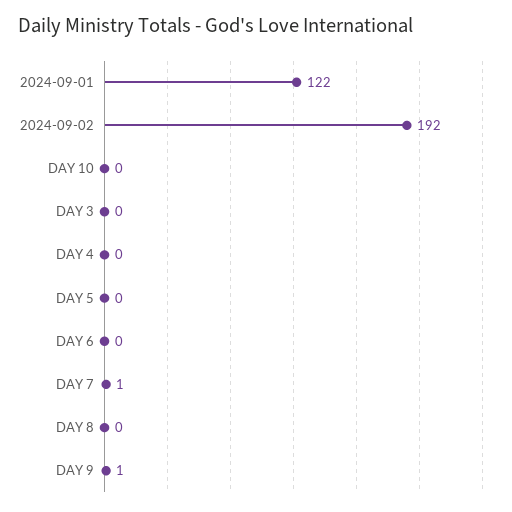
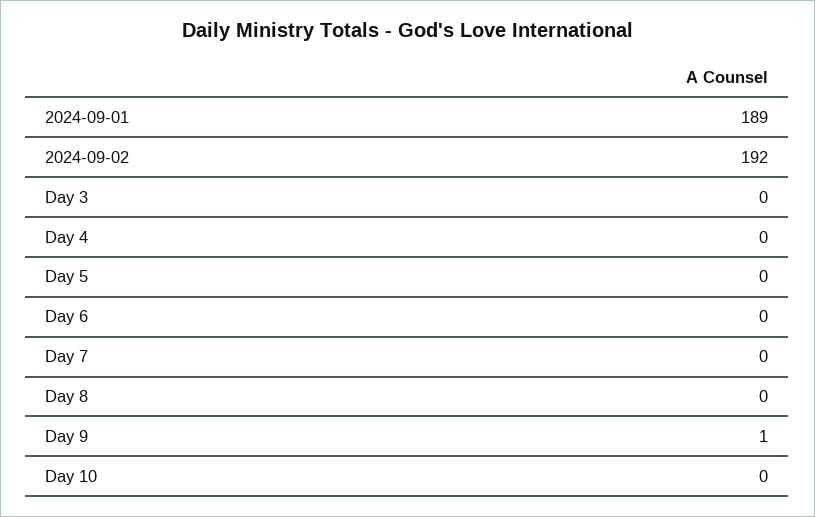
  {
-   "2024-09-01": 122,
+   "2024-09-01": 189,
    "2024-09-02": 192,
    "DAY 10": 0,
    "DAY 3": 0,
    "DAY 4": 0,
    "DAY 5": 0,
    "DAY 6": 0,
-   "DAY 7": 1,
+   "DAY 7": 0,
    "DAY 8": 0,
    "DAY 9": 1
  }

